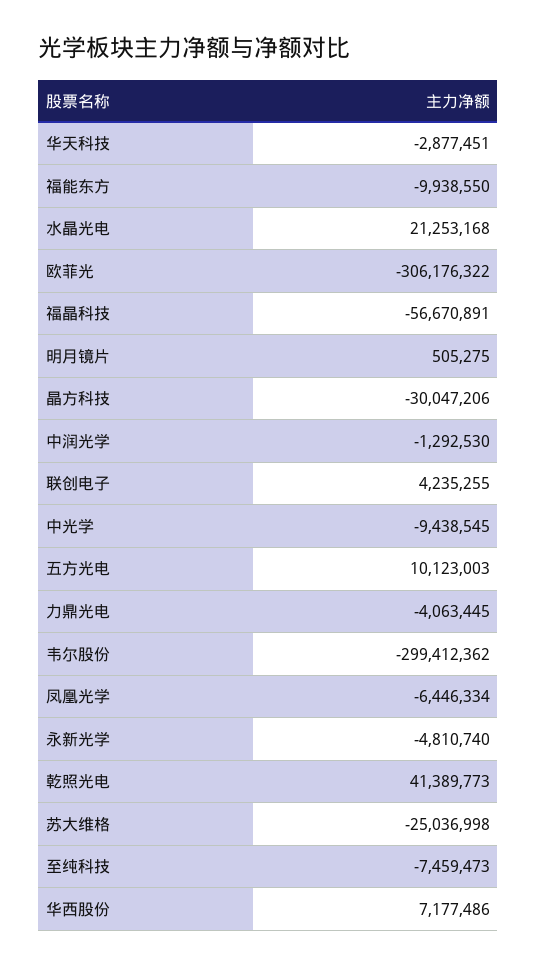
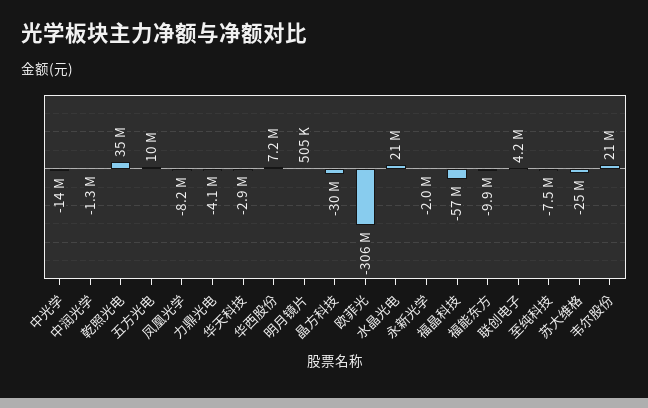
  {
    "华天科技": -2877451,
    "福能东方": -9938550,
    "水晶光电": 21253168,
    "欧菲光": -306176322,
    "福晶科技": -56670891,
    "明月镜片": 505275,
    "晶方科技": -30047206,
    "中润光学": -1292530,
    "联创电子": 4235255,
-   "中光学": -9438545,
+   "中光学": -14000000,
    "五方光电": 10123003,
    "力鼎光电": -4063445,
-   "韦尔股份": -299412362,
+   "韦尔股份": 21000000,
-   "凤凰光学": -6446334,
+   "凤凰光学": -8200000,
-   "永新光学": -4810740,
+   "永新光学": -2000000,
-   "乾照光电": 41389773,
+   "乾照光电": 35000000,
    "苏大维格": -25036998,
    "至纯科技": -7459473,
    "华西股份": 7177486
  }

